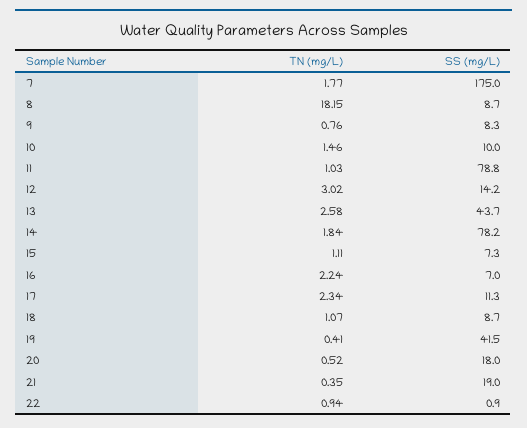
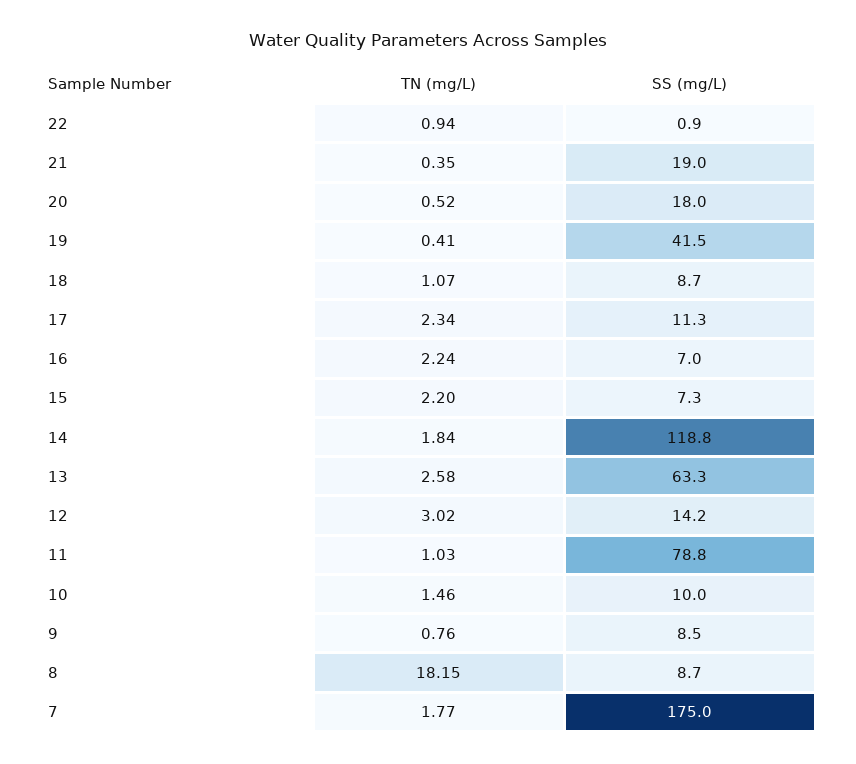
  {
    "TN (mg/L)": {
      "7": 1.77,
      "8": 18.15,
      "9": 0.76,
      "10": 1.46,
      "11": 1.03,
      "12": 3.02,
      "13": 2.58,
      "14": 1.84,
-     "15": 1.11,
+     "15": 2.2,
      "16": 2.24,
      "17": 2.34,
      "18": 1.07,
      "19": 0.41,
      "20": 0.52,
      "21": 0.35,
      "22": 0.94
    },
    "SS (mg/L)": {
      "7": 175,
      "8": 8.7,
-     "9": 8.3,
+     "9": 8.5,
      "10": 10,
      "11": 78.8,
      "12": 14.2,
-     "13": 43.7,
+     "13": 63.3,
-     "14": 78.2,
+     "14": 118.8,
      "15": 7.3,
      "16": 7,
      "17": 11.3,
      "18": 8.7,
      "19": 41.5,
      "20": 18,
      "21": 19,
      "22": 0.9
    }
  }

